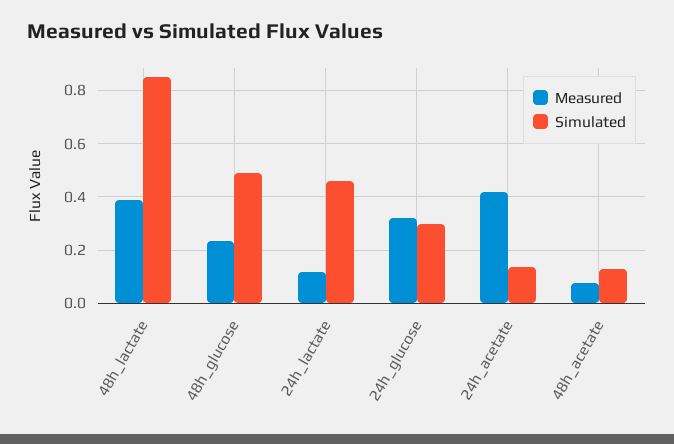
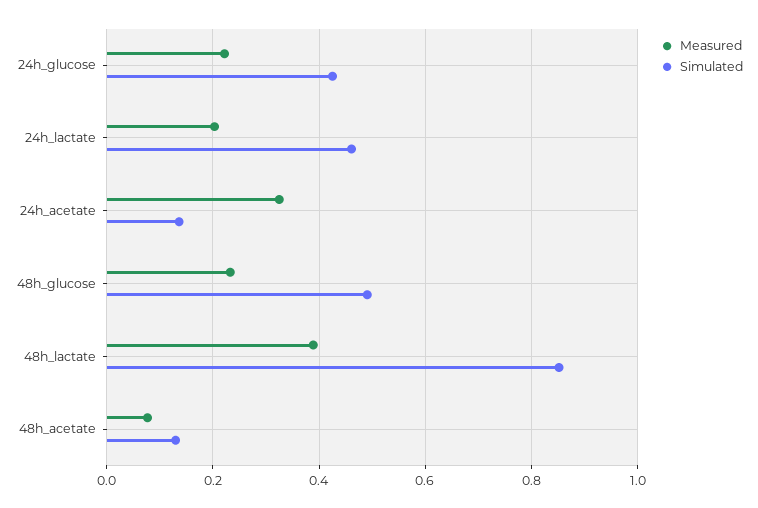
  {
    "Measured": {
      "48h_lactate": 0.38,
      "48h_glucose": 0.24,
-     "24h_lactate": 0.125,
+     "24h_lactate": 0.2,
-     "24h_glucose": 0.325,
+     "24h_glucose": 0.22,
-     "24h_acetate": 0.425,
+     "24h_acetate": 0.32,
      "48h_acetate": 0.08
    },
    "Simulated": {
      "48h_lactate": 0.86,
      "48h_glucose": 0.5,
      "24h_lactate": 0.46,
-     "24h_glucose": 0.3,
+     "24h_glucose": 0.42,
      "24h_acetate": 0.14,
      "48h_acetate": 0.12
    }
  }

